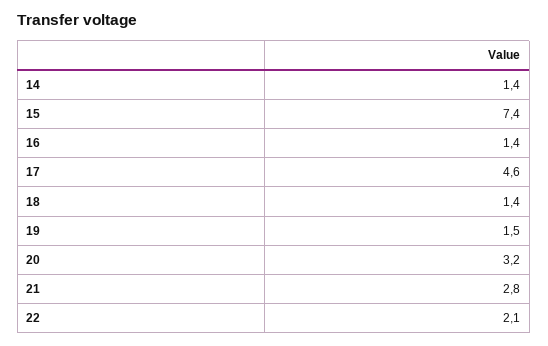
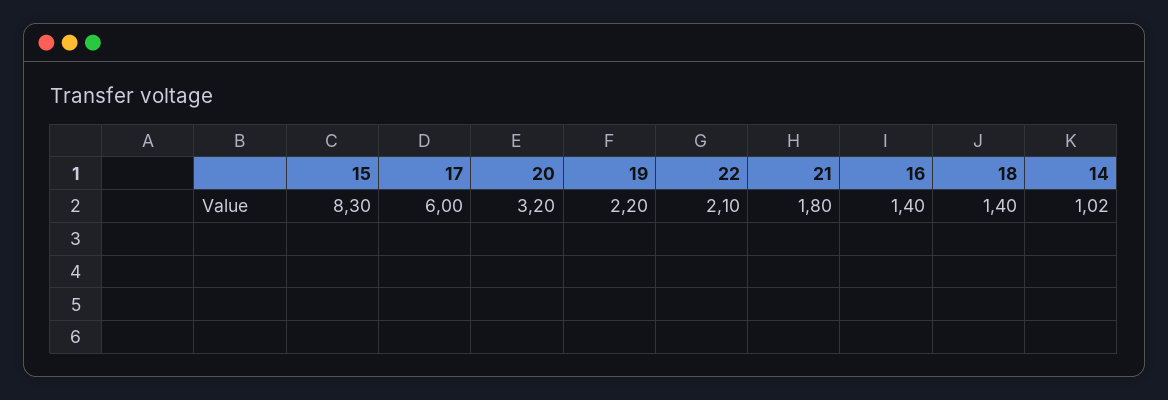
  {
-   "14": 1.4,
+   "14": 1.02,
-   "15": 7.4,
+   "15": 8.3,
    "16": 1.4,
-   "17": 4.6,
+   "17": 6,
    "18": 1.4,
-   "19": 1.5,
+   "19": 2.2,
    "20": 3.2,
-   "21": 2.8,
+   "21": 1.8,
    "22": 2.1
  }

